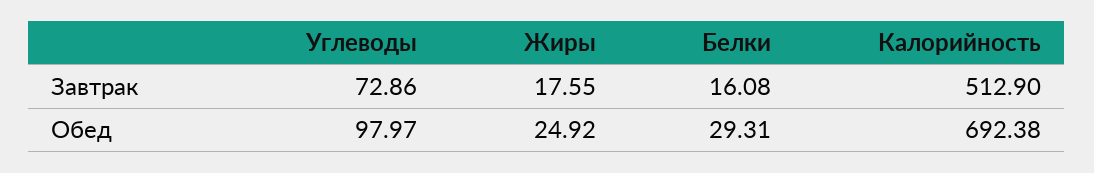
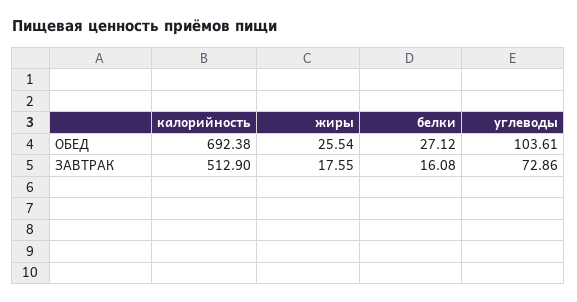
  {
    "Углеводы": {
      "Завтрак": 72.86,
-     "Обед": 97.97
+     "Обед": 103.61
    },
    "Жиры": {
      "Завтрак": 17.55,
-     "Обед": 24.92
+     "Обед": 25.54
    },
    "Белки": {
      "Завтрак": 16.08,
-     "Обед": 29.31
+     "Обед": 27.12
    },
    "Калорийность": {
      "Завтрак": 512.9,
      "Обед": 692.38
    }
  }

